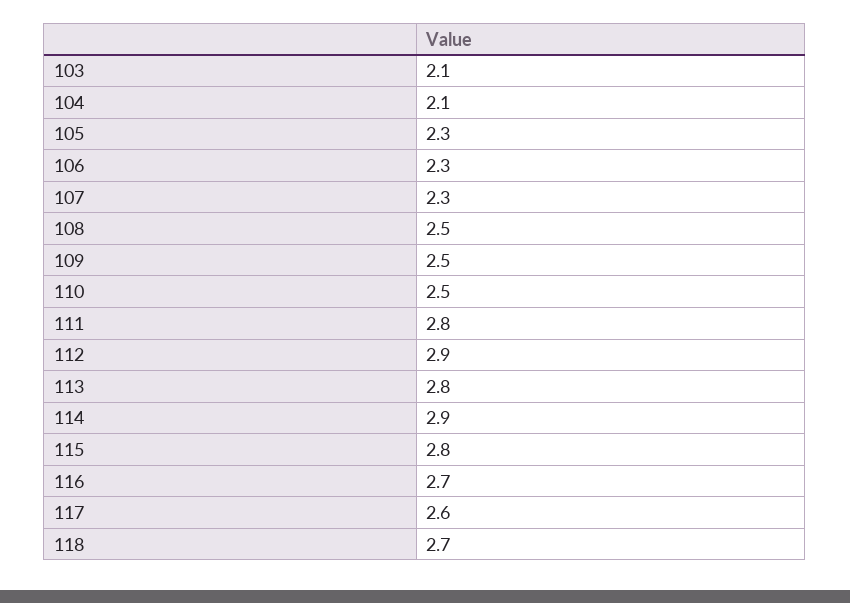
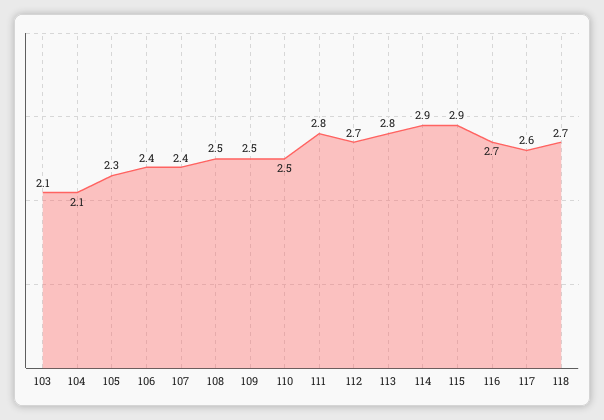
  {
    "103": 2.1,
    "104": 2.1,
    "105": 2.3,
-   "106": 2.3,
+   "106": 2.4,
-   "107": 2.3,
+   "107": 2.4,
    "108": 2.5,
    "109": 2.5,
    "110": 2.5,
    "111": 2.8,
-   "112": 2.9,
+   "112": 2.7,
    "113": 2.8,
    "114": 2.9,
-   "115": 2.8,
+   "115": 2.9,
    "116": 2.7,
    "117": 2.6,
    "118": 2.7
  }

